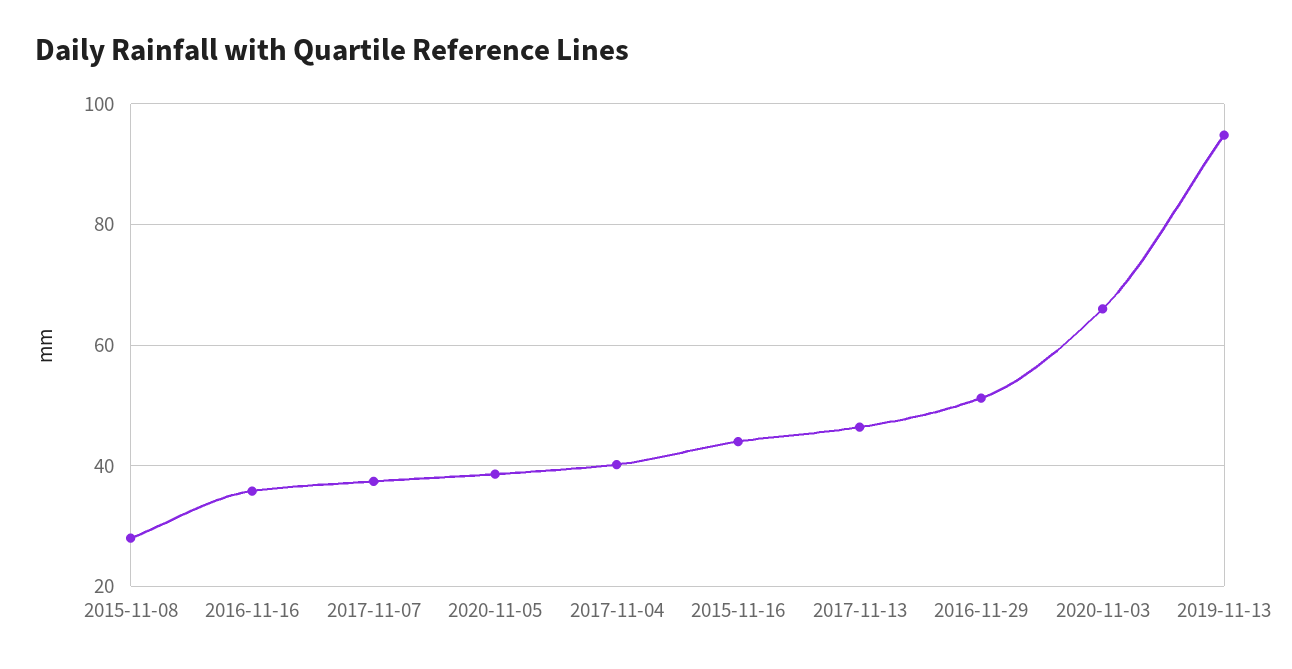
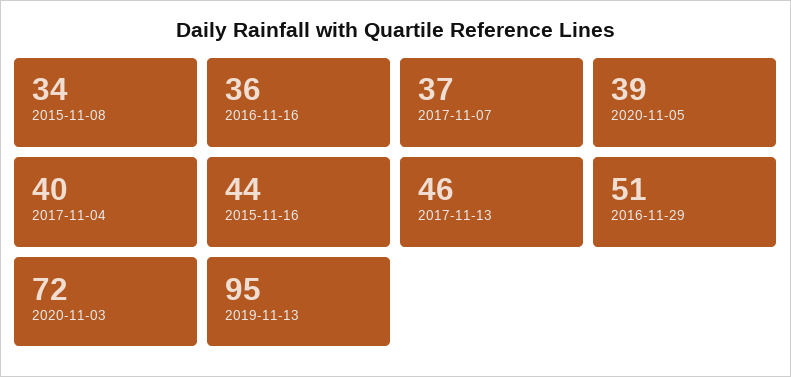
  {
-   "2015-11-08": 28,
+   "2015-11-08": 34,
    "2016-11-16": 36,
    "2017-11-07": 37,
    "2020-11-05": 39,
    "2017-11-04": 40,
    "2015-11-16": 44,
    "2017-11-13": 46,
    "2016-11-29": 51,
-   "2020-11-03": 66,
+   "2020-11-03": 72,
    "2019-11-13": 95
  }

